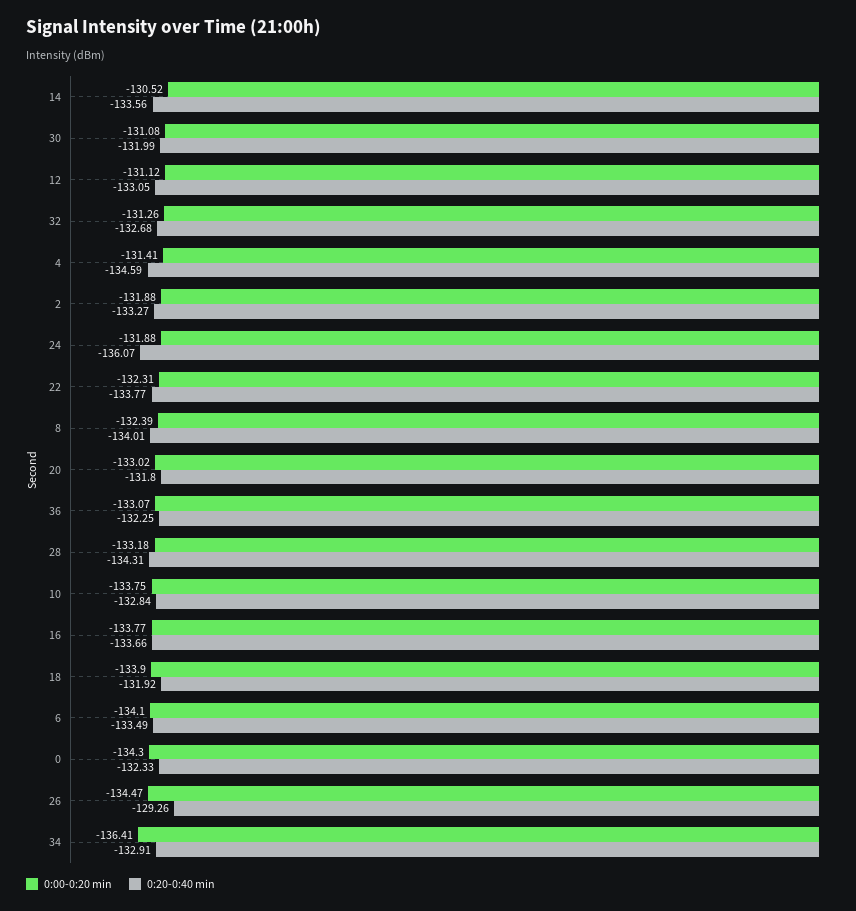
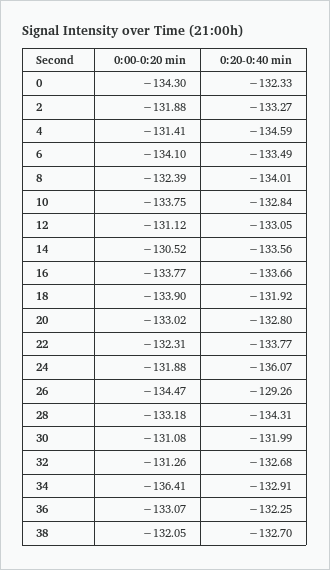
  {
    "0:00-0:20 min": {
      "14": -130.52,
      "30": -131.08,
      "12": -131.12,
      "32": -131.26,
      "4": -131.41,
      "2": -131.88,
      "24": -131.88,
      "22": -132.31,
      "8": -132.39,
      "20": -133.02,
      "36": -133.07,
      "28": -133.18,
      "10": -133.75,
      "16": -133.77,
      "18": -133.9,
      "6": -134.1,
      "0": -134.3,
      "26": -134.47,
-     "34": -136.41
+     "34": -136.41,
+     "38": -132.05
    },
    "0:20-0:40 min": {
      "14": -133.56,
      "30": -131.99,
      "12": -133.05,
      "32": -132.68,
      "4": -134.59,
      "2": -133.27,
      "24": -136.07,
      "22": -133.77,
      "8": -134.01,
-     "20": -131.8,
+     "20": -132.8,
      "36": -132.25,
      "28": -134.31,
      "10": -132.84,
      "16": -133.66,
      "18": -131.92,
      "6": -133.49,
      "0": -132.33,
      "26": -129.26,
-     "34": -132.91
+     "34": -132.91,
+     "38": -132.7
    }
  }

